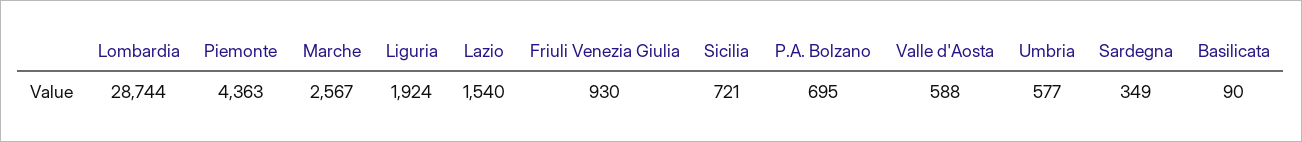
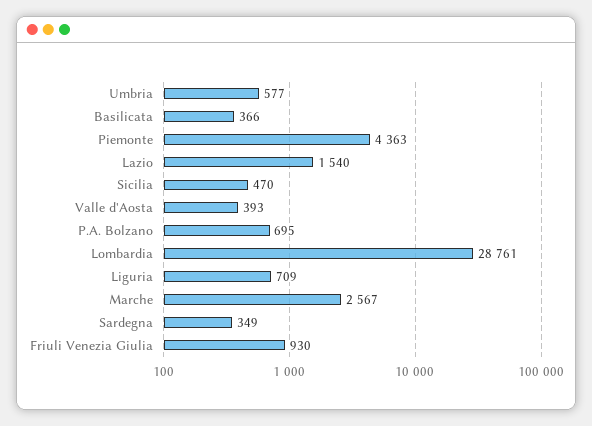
  {
-   "Lombardia": 28744,
+   "Lombardia": 28761,
    "Piemonte": 4363,
    "Marche": 2567,
-   "Liguria": 1924,
+   "Liguria": 709,
    "Lazio": 1540,
    "Friuli Venezia Giulia": 930,
-   "Sicilia": 721,
+   "Sicilia": 470,
    "P.A. Bolzano": 695,
-   "Valle d'Aosta": 588,
+   "Valle d'Aosta": 393,
    "Umbria": 577,
    "Sardegna": 349,
-   "Basilicata": 90
+   "Basilicata": 366
  }

